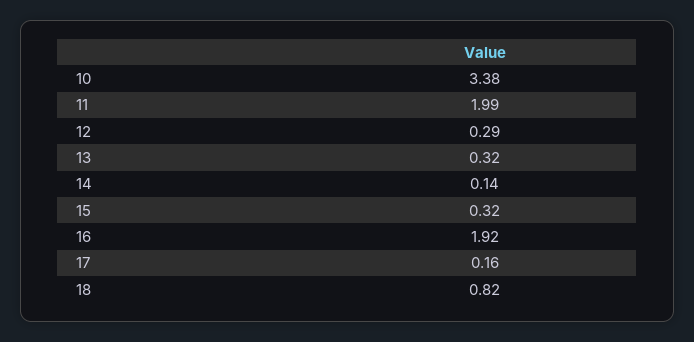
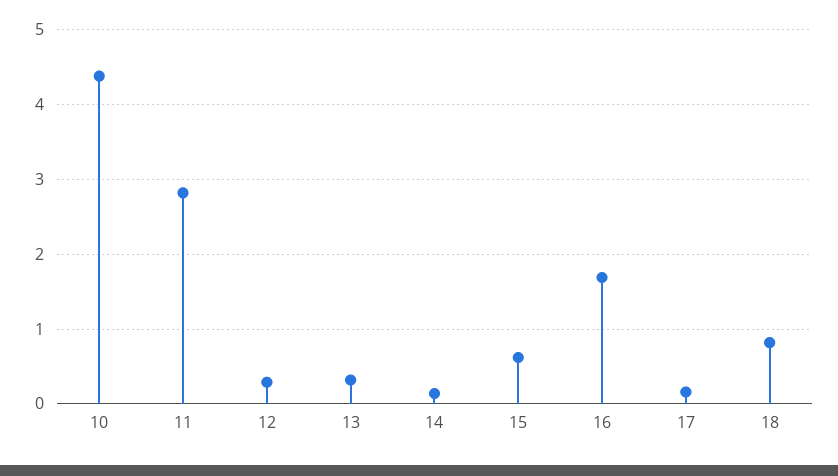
  {
-   "10": 3.38,
+   "10": 4.4,
-   "11": 1.99,
+   "11": 2.8,
    "12": 0.29,
    "13": 0.32,
    "14": 0.14,
-   "15": 0.32,
+   "15": 0.6,
-   "16": 1.92,
+   "16": 1.7,
    "17": 0.16,
    "18": 0.82
  }

